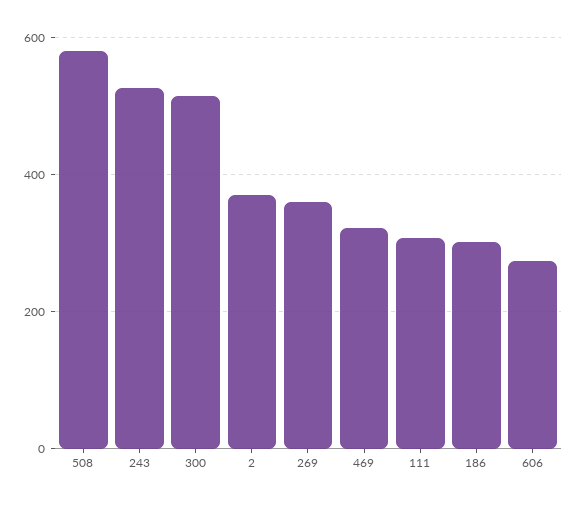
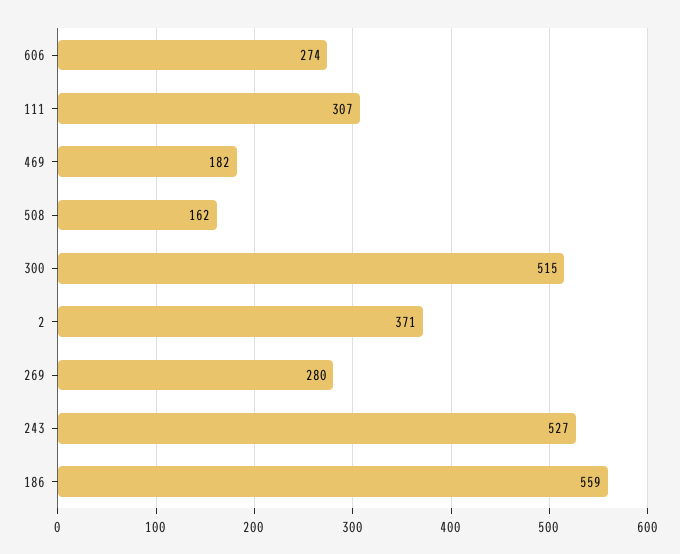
  {
-   "508": 580,
+   "508": 162,
    "243": 527,
    "300": 515,
    "2": 371,
-   "269": 360,
+   "269": 280,
-   "469": 320,
+   "469": 182,
    "111": 307,
-   "186": 300,
+   "186": 559,
    "606": 274
  }

